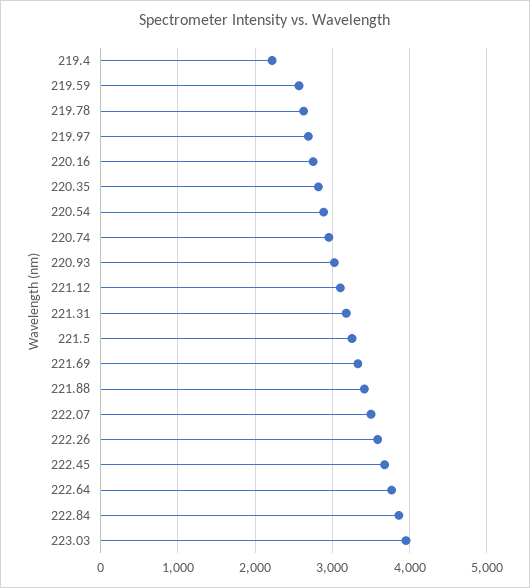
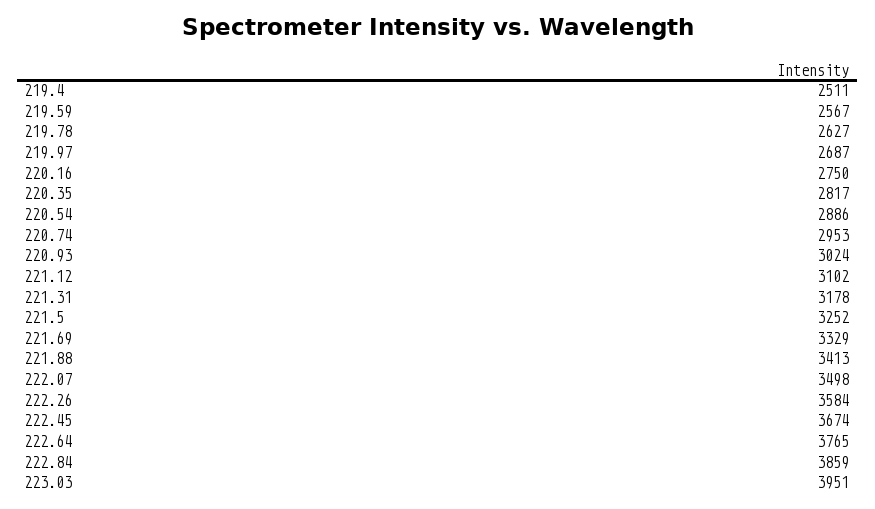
  {
-   "219.4": 2200,
+   "219.4": 2511,
    "219.59": 2567,
    "219.78": 2627,
    "219.97": 2687,
    "220.16": 2750,
    "220.35": 2817,
    "220.54": 2886,
    "220.74": 2953,
    "220.93": 3024,
    "221.12": 3102,
    "221.31": 3178,
    "221.5": 3252,
    "221.69": 3329,
    "221.88": 3413,
    "222.07": 3498,
    "222.26": 3584,
    "222.45": 3674,
    "222.64": 3765,
    "222.84": 3859,
    "223.03": 3951
  }

